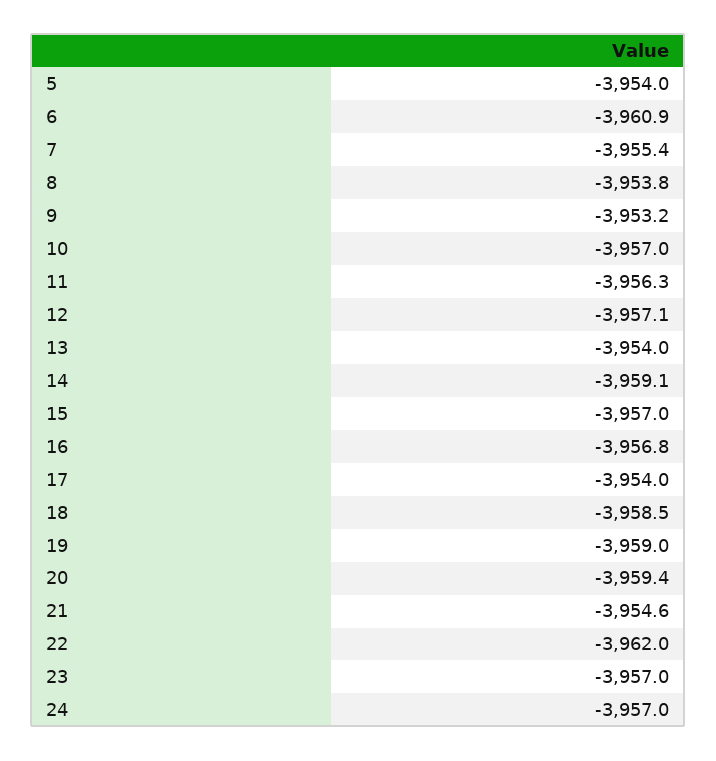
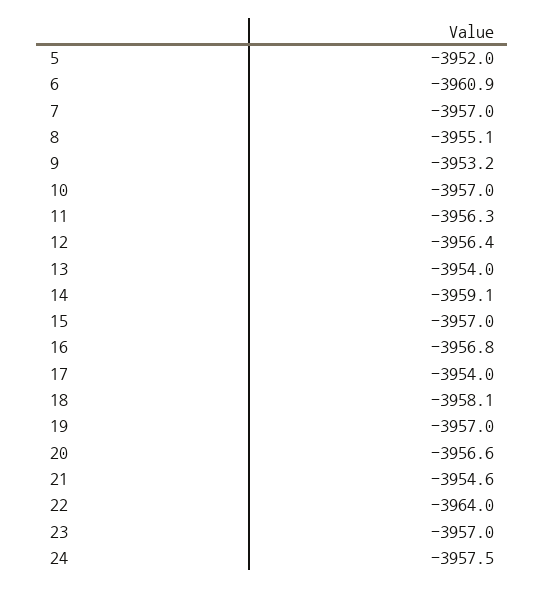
  {
-   "5": -3954,
+   "5": -3952,
    "6": -3960.9,
-   "7": -3955.4,
+   "7": -3957,
-   "8": -3953.8,
+   "8": -3955.1,
    "9": -3953.2,
    "10": -3957,
    "11": -3956.3,
-   "12": -3957.1,
+   "12": -3956.4,
    "13": -3954,
    "14": -3959.1,
    "15": -3957,
    "16": -3956.8,
    "17": -3954,
-   "18": -3958.5,
+   "18": -3958.1,
-   "19": -3959,
+   "19": -3957,
-   "20": -3959.4,
+   "20": -3956.6,
    "21": -3954.6,
-   "22": -3962,
+   "22": -3964,
    "23": -3957,
-   "24": -3957
+   "24": -3957.5
  }

